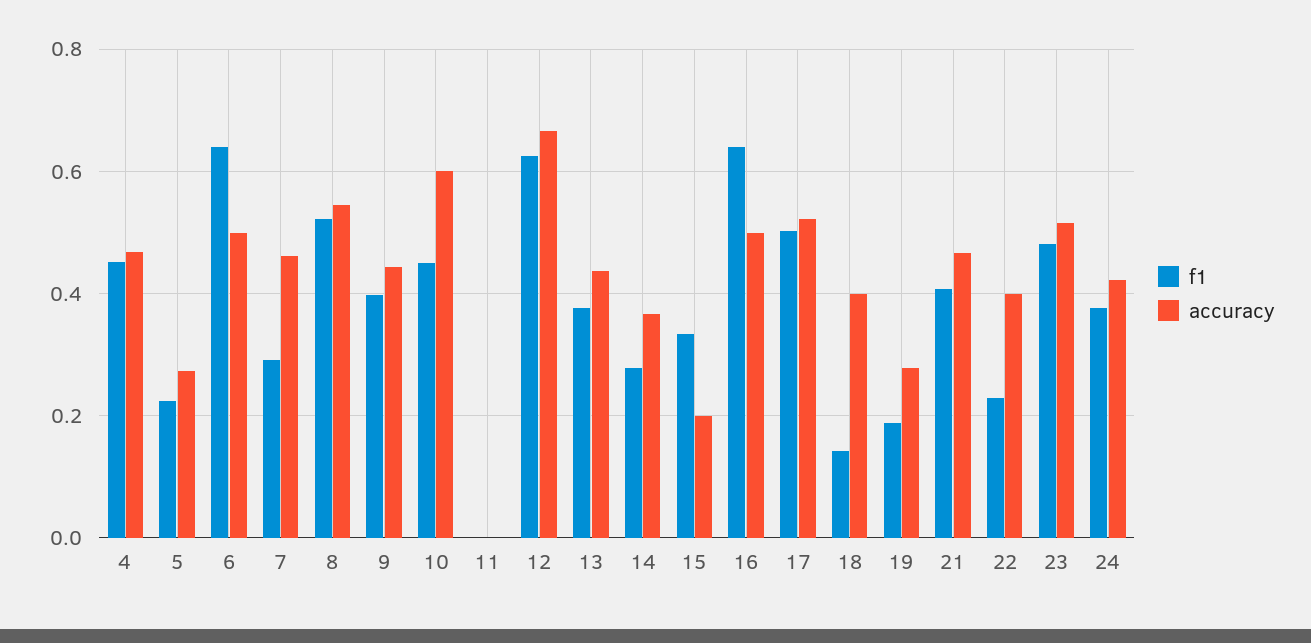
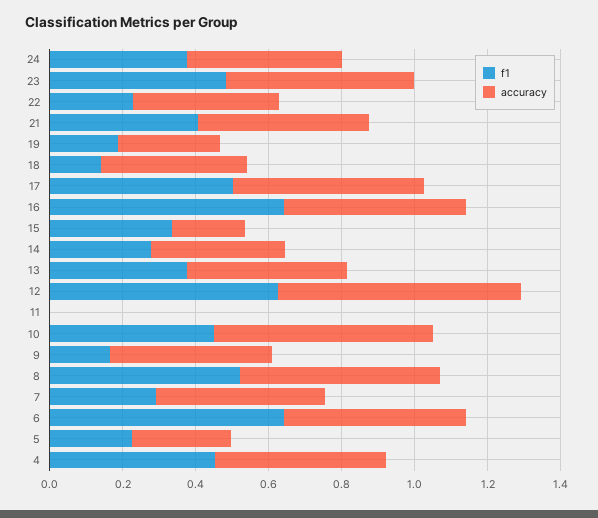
  {
    "f1": {
      "4": 0.46,
      "5": 0.22,
      "6": 0.64,
      "7": 0.3,
      "8": 0.52,
-     "9": 0.4,
+     "9": 0.15,
      "10": 0.46,
      "11": 0,
      "12": 0.62,
      "13": 0.38,
      "14": 0.28,
      "15": 0.34,
      "16": 0.64,
      "17": 0.5,
      "18": 0.14,
      "19": 0.18,
      "21": 0.4,
      "22": 0.22,
      "23": 0.48,
      "24": 0.38
    },
    "accuracy": {
      "4": 0.46,
      "5": 0.28,
      "6": 0.5,
      "7": 0.46,
      "8": 0.54,
      "9": 0.44,
      "10": 0.6,
      "11": 0,
      "12": 0.66,
      "13": 0.44,
      "14": 0.36,
      "15": 0.2,
      "16": 0.5,
      "17": 0.52,
      "18": 0.4,
      "19": 0.28,
      "21": 0.46,
      "22": 0.4,
      "23": 0.52,
      "24": 0.42
    }
  }

